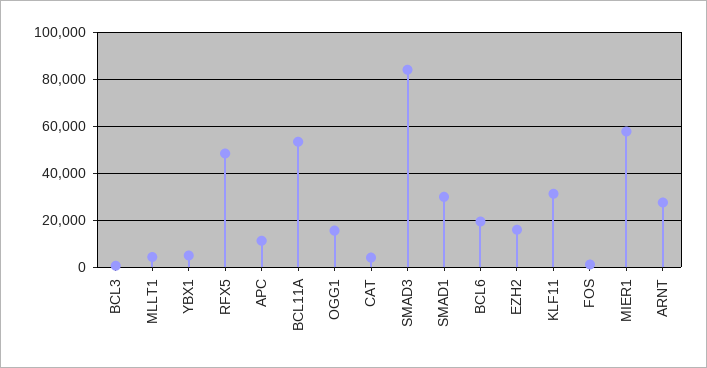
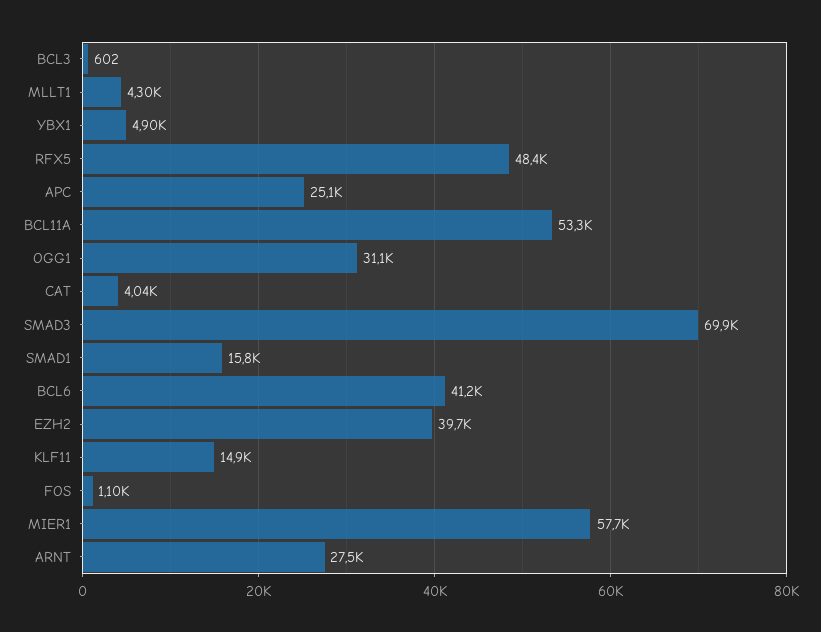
  {
    "BCL3": 602,
    "MLLT1": 4300,
    "YBX1": 4900,
    "RFX5": 48400,
-   "APC": 10000,
+   "APC": 25100,
    "BCL11A": 53300,
-   "OGG1": 15000,
+   "OGG1": 31100,
    "CAT": 4040,
-   "SMAD3": 85000,
+   "SMAD3": 69900,
-   "SMAD1": 30000,
+   "SMAD1": 15800,
-   "BCL6": 20000,
+   "BCL6": 41200,
-   "EZH2": 15000,
+   "EZH2": 39700,
-   "KLF11": 30000,
+   "KLF11": 14900,
    "FOS": 1100,
    "MIER1": 57700,
    "ARNT": 27500
  }

